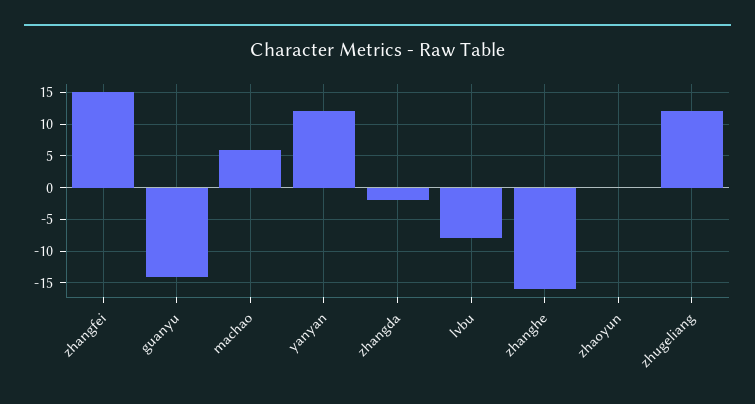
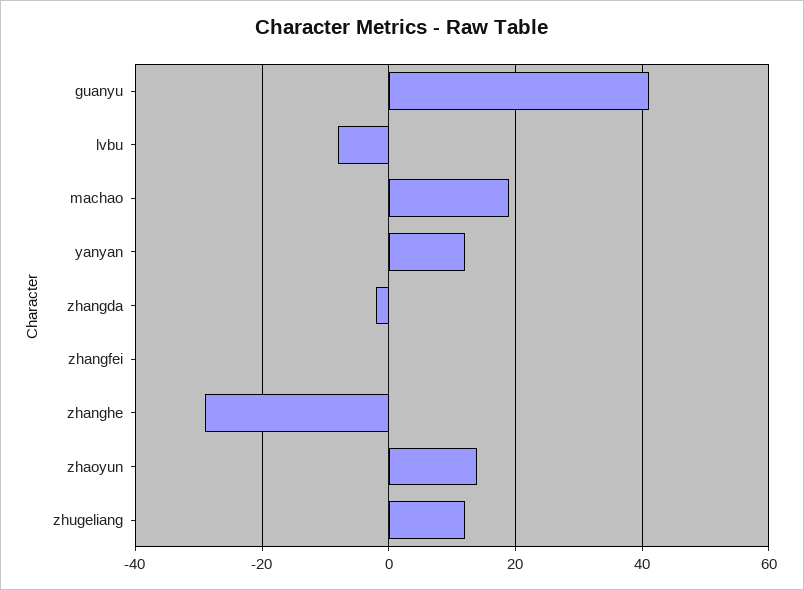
  {
-   "zhangfei": 15,
+   "zhangfei": 0,
-   "guanyu": -14,
+   "guanyu": 40,
-   "machao": 6,
+   "machao": 20,
    "yanyan": 12,
    "zhangda": -2,
    "lvbu": -8,
-   "zhanghe": -16,
+   "zhanghe": -30,
-   "zhaoyun": 0,
+   "zhaoyun": 15,
    "zhugeliang": 12
  }

